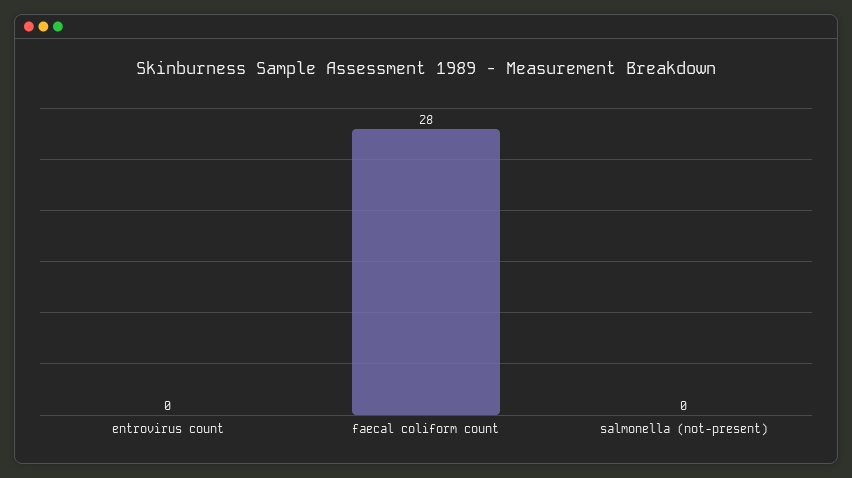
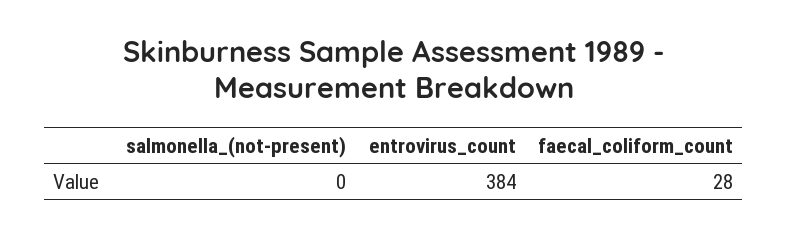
  {
-   "entrovirus count": 0,
+   "entrovirus count": 384,
    "faecal coliform count": 28,
    "salmonella (not-present)": 0
  }

